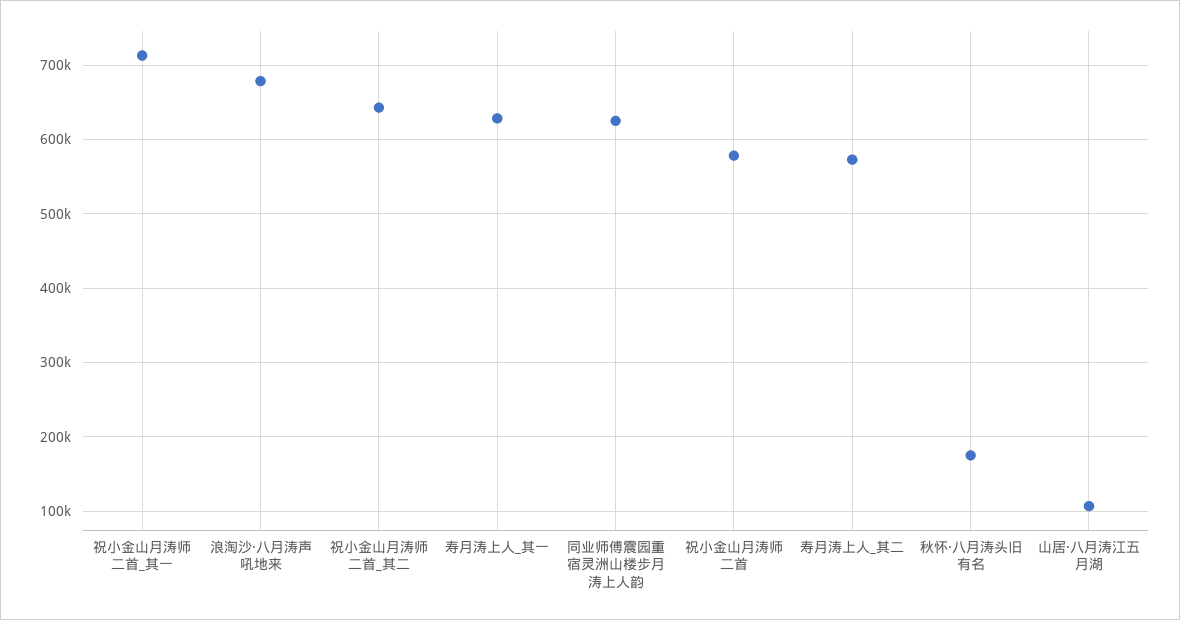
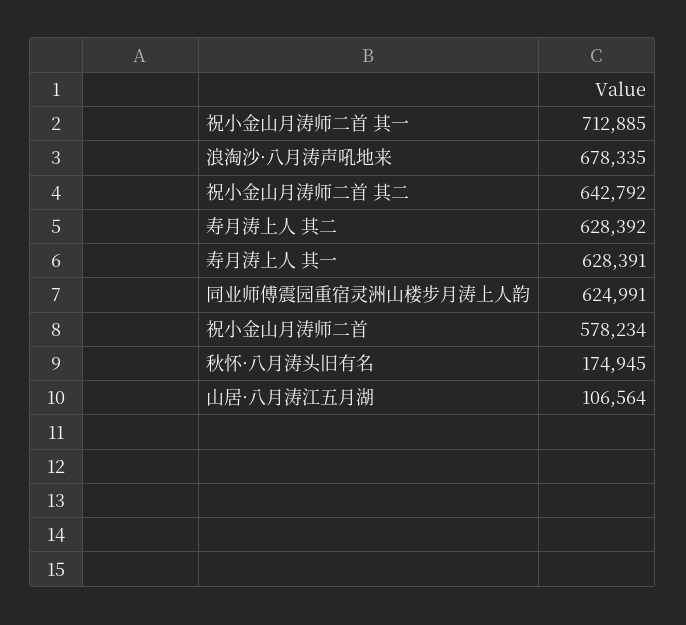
  {
    "祝小金山月涛师二首_其一": 712885,
    "浪淘沙·八月涛声吼地来": 678335,
    "祝小金山月涛师二首_其二": 642792,
    "寿月涛上人_其一": 628391,
    "同业师傅震园重宿灵洲山楼步月涛上人韵": 624991,
    "祝小金山月涛师二首": 578234,
-   "寿月涛上人_其二": 570000,
+   "寿月涛上人_其二": 628392,
    "秋怀·八月涛头旧有名": 174945,
    "山居·八月涛江五月湖": 106564
  }

